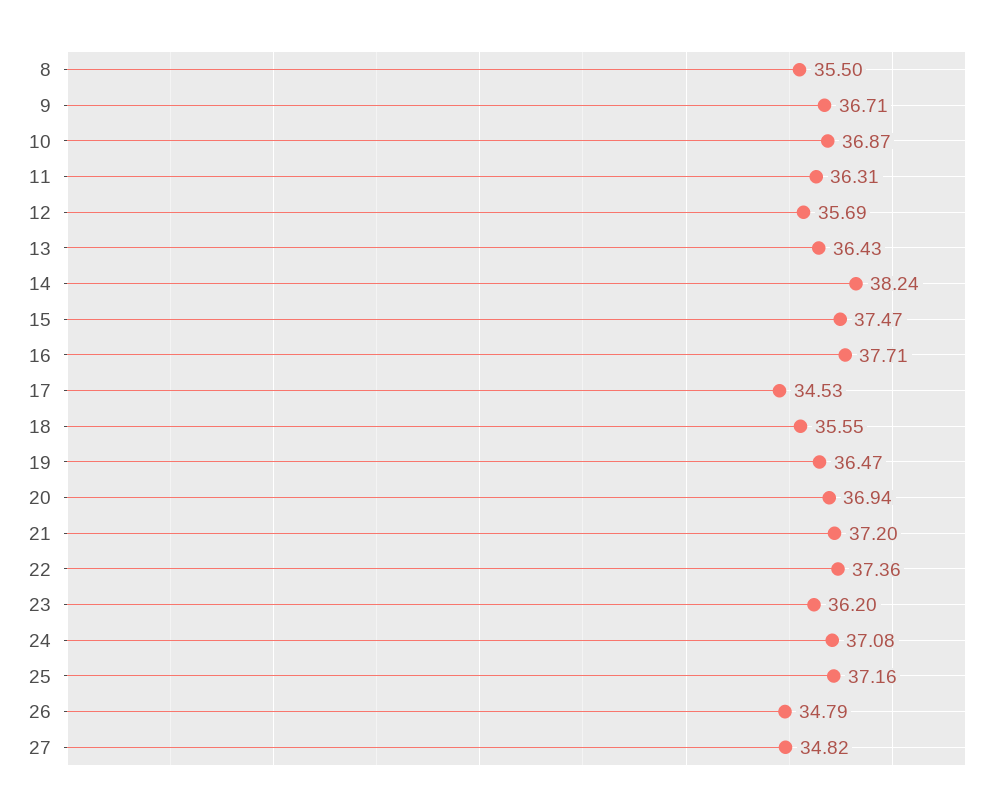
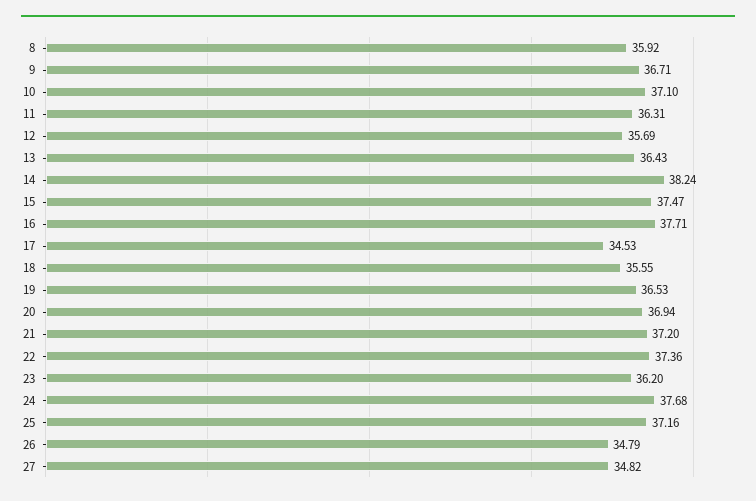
  {
-   "8": 35.5,
+   "8": 35.92,
    "9": 36.71,
-   "10": 36.87,
+   "10": 37.1,
    "11": 36.31,
    "12": 35.69,
    "13": 36.43,
    "14": 38.24,
    "15": 37.47,
    "16": 37.71,
    "17": 34.53,
    "18": 35.55,
-   "19": 36.47,
+   "19": 36.53,
    "20": 36.94,
    "21": 37.2,
    "22": 37.36,
    "23": 36.2,
-   "24": 37.08,
+   "24": 37.68,
    "25": 37.16,
    "26": 34.79,
    "27": 34.82
  }

